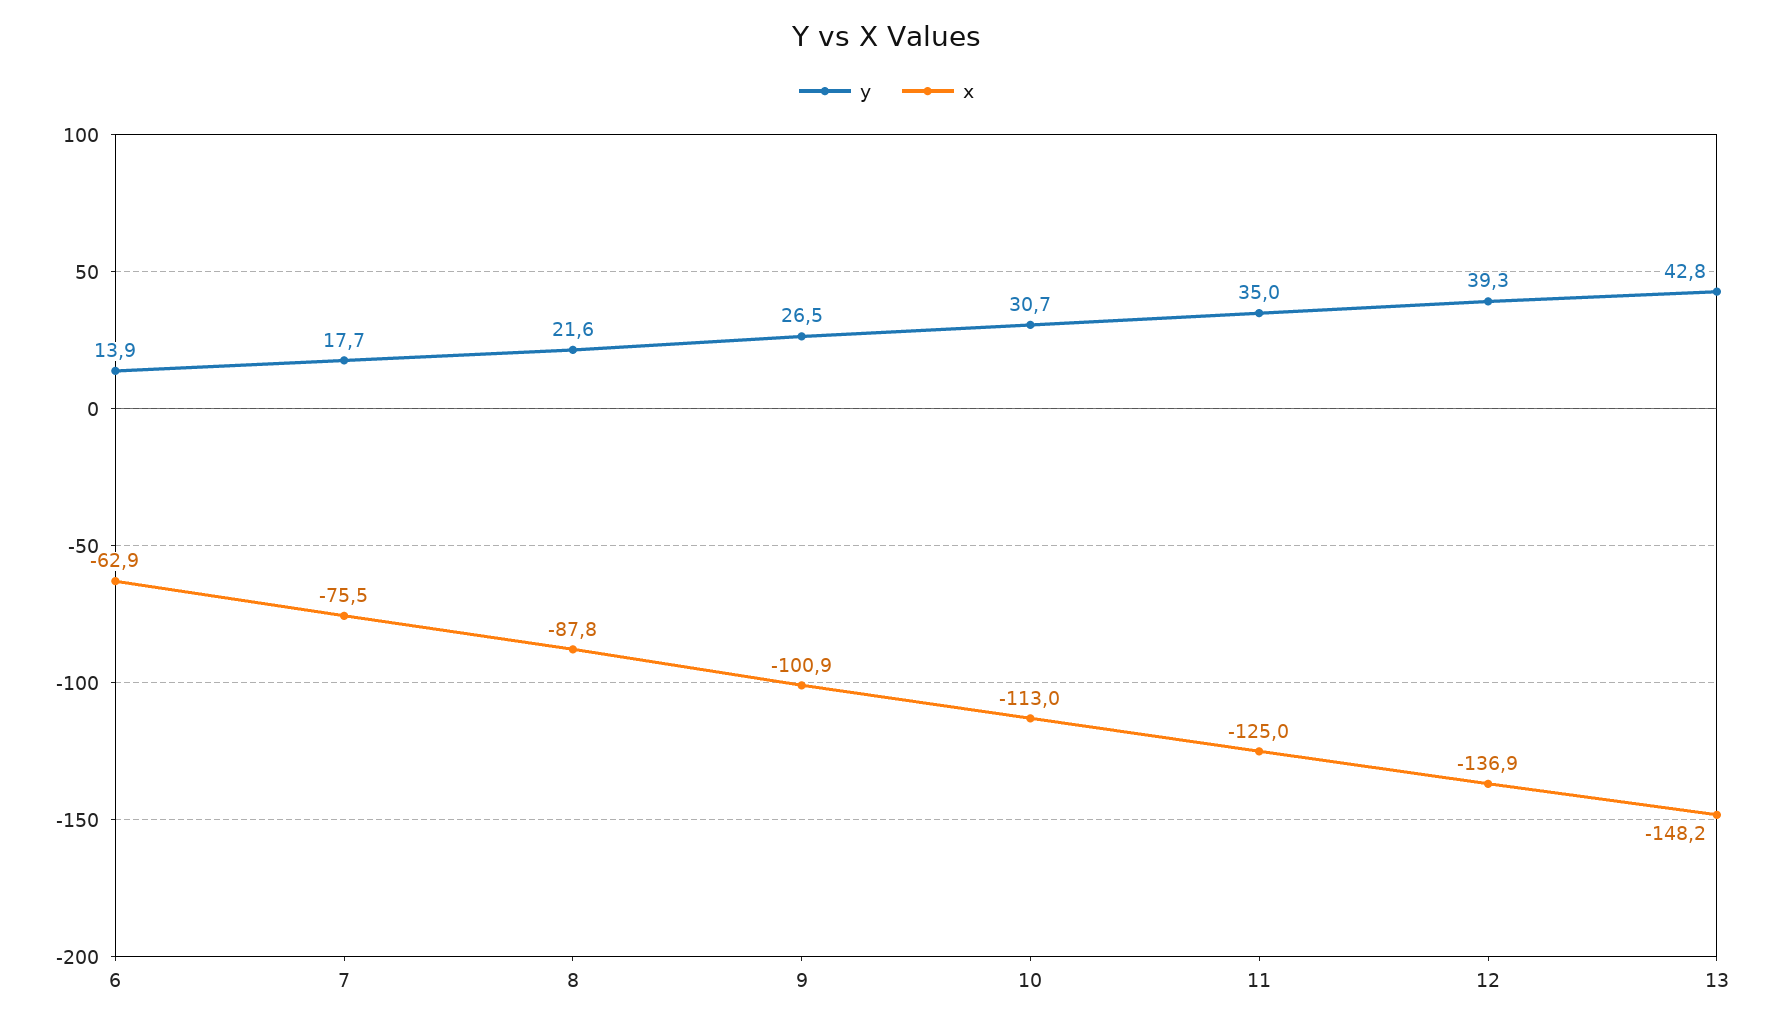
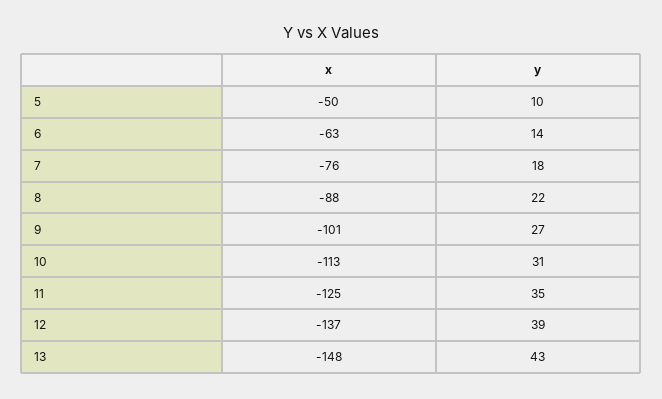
  {
    "y": {
      "6": 13.9,
      "7": 17.7,
      "8": 21.6,
      "9": 26.5,
      "10": 30.7,
      "11": 35,
      "12": 39.3,
-     "13": 42.8
+     "13": 42.8,
+     "5": 10
    },
    "x": {
      "6": -62.9,
      "7": -75.5,
      "8": -87.8,
      "9": -100.9,
      "10": -113,
      "11": -125,
      "12": -136.9,
-     "13": -148.2
+     "13": -148.2,
+     "5": -50
    }
  }

